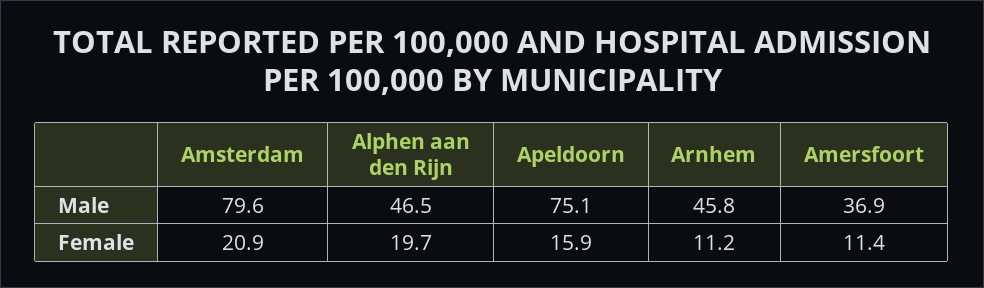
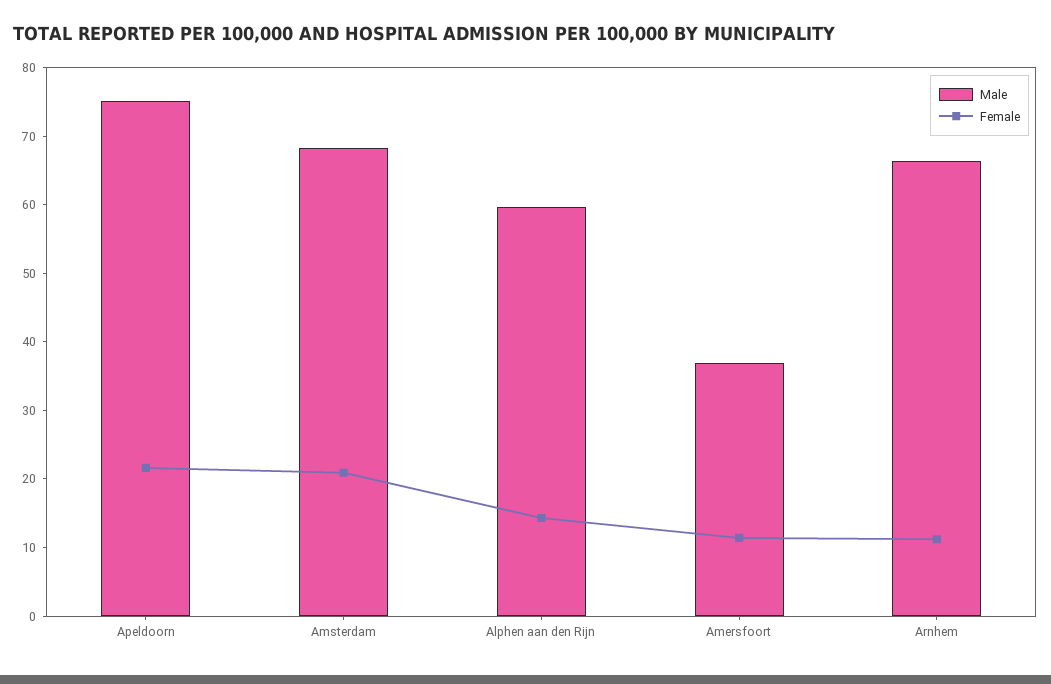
  {
    "Male": {
-     "Amsterdam": 79.6,
+     "Amsterdam": 68,
-     "Alphen aan den Rijn": 46.5,
+     "Alphen aan den Rijn": 60,
      "Apeldoorn": 75.1,
-     "Arnhem": 45.8,
+     "Arnhem": 66,
      "Amersfoort": 36.9
    },
    "Female": {
      "Amsterdam": 20.9,
-     "Alphen aan den Rijn": 19.7,
+     "Alphen aan den Rijn": 14,
-     "Apeldoorn": 15.9,
+     "Apeldoorn": 22,
      "Arnhem": 11.2,
      "Amersfoort": 11.4
    }
  }

